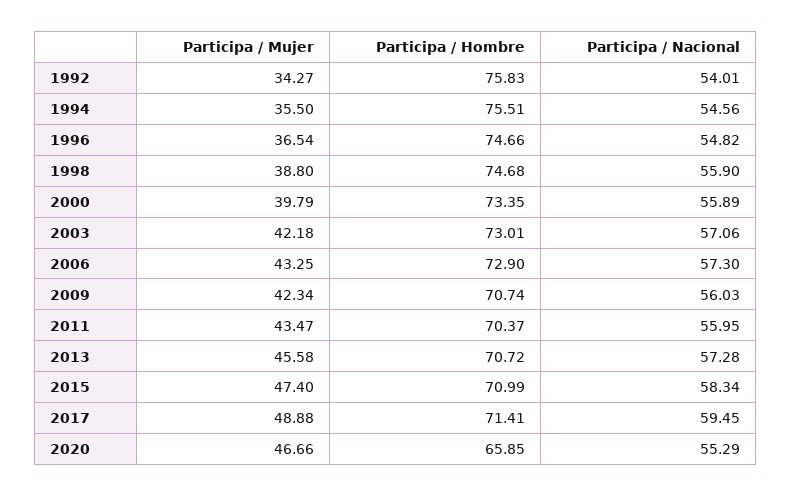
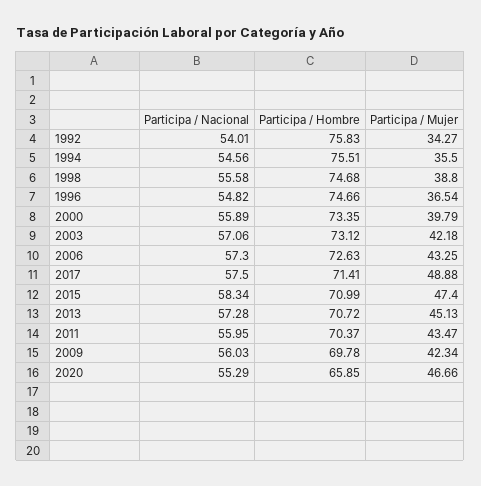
  {
    "Participa / Mujer": {
      "1992": 34.27,
      "1994": 35.5,
      "1996": 36.54,
      "1998": 38.8,
      "2000": 39.79,
      "2003": 42.18,
      "2006": 43.25,
      "2009": 42.34,
      "2011": 43.47,
-     "2013": 45.58,
+     "2013": 45.13,
      "2015": 47.4,
      "2017": 48.88,
      "2020": 46.66
    },
    "Participa / Hombre": {
      "1992": 75.83,
      "1994": 75.51,
      "1996": 74.66,
      "1998": 74.68,
      "2000": 73.35,
-     "2003": 73.01,
+     "2003": 73.12,
-     "2006": 72.9,
+     "2006": 72.63,
-     "2009": 70.74,
+     "2009": 69.78,
      "2011": 70.37,
      "2013": 70.72,
      "2015": 70.99,
      "2017": 71.41,
      "2020": 65.85
    },
    "Participa / Nacional": {
      "1992": 54.01,
      "1994": 54.56,
      "1996": 54.82,
-     "1998": 55.9,
+     "1998": 55.58,
      "2000": 55.89,
      "2003": 57.06,
      "2006": 57.3,
      "2009": 56.03,
      "2011": 55.95,
      "2013": 57.28,
      "2015": 58.34,
-     "2017": 59.45,
+     "2017": 57.5,
      "2020": 55.29
    }
  }

